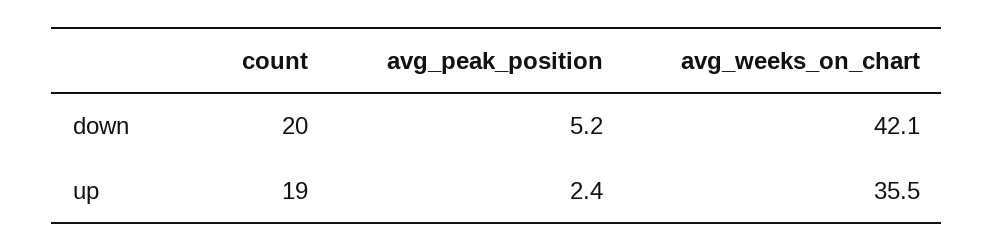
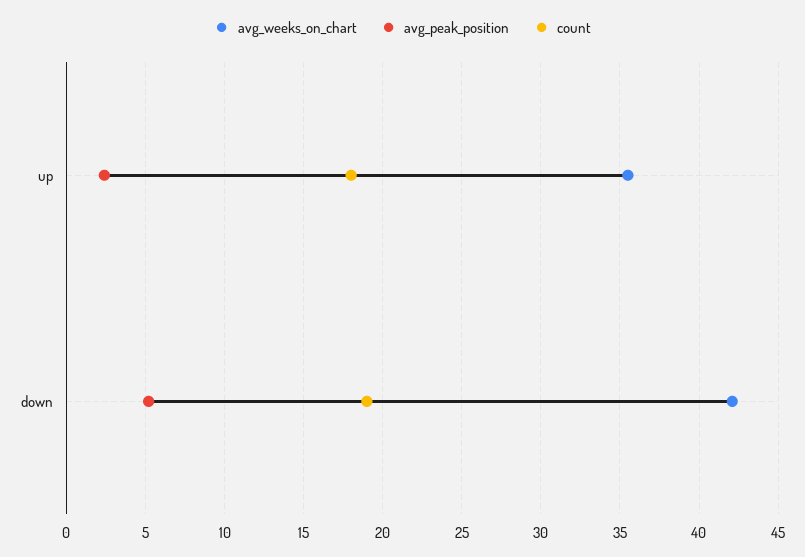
  {
    "count": {
-     "down": 20,
+     "down": 19,
-     "up": 19
+     "up": 18
    },
    "avg_peak_position": {
      "down": 5.2,
      "up": 2.4
    },
    "avg_weeks_on_chart": {
      "down": 42.1,
      "up": 35.5
    }
  }

